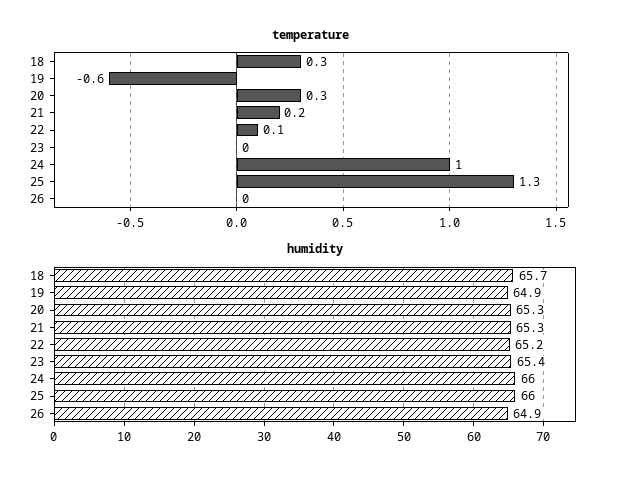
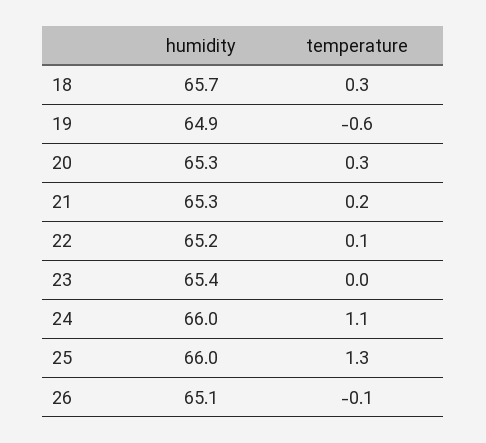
  {
    "temperature": {
      "18": 0.3,
      "19": -0.6,
      "20": 0.3,
      "21": 0.2,
      "22": 0.1,
      "23": 0,
-     "24": 1,
+     "24": 1.1,
      "25": 1.3,
-     "26": 0
+     "26": -0.1
    },
    "humidity": {
      "18": 65.7,
      "19": 64.9,
      "20": 65.3,
      "21": 65.3,
      "22": 65.2,
      "23": 65.4,
      "24": 66,
      "25": 66,
-     "26": 64.9
+     "26": 65.1
    }
  }

